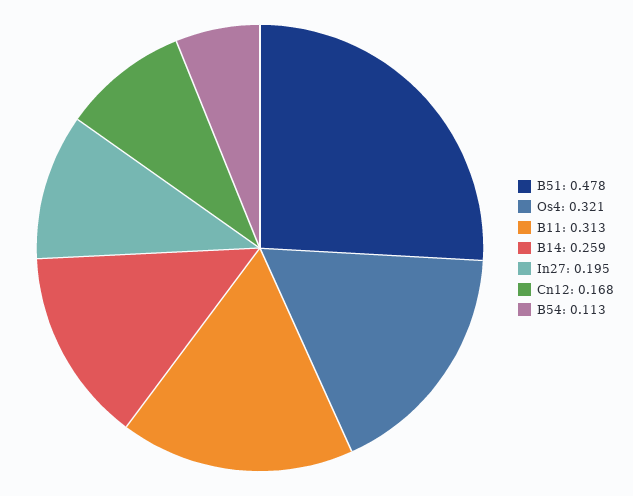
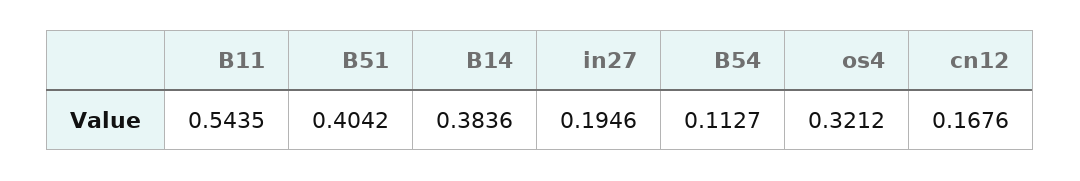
  {
-   "B51": 0.478,
+   "B51": 0.4042,
    "Os4": 0.3212,
-   "B11": 0.313,
+   "B11": 0.5435,
-   "B14": 0.259,
+   "B14": 0.3836,
    "In27": 0.1946,
    "Cn12": 0.1676,
    "B54": 0.1127
  }

